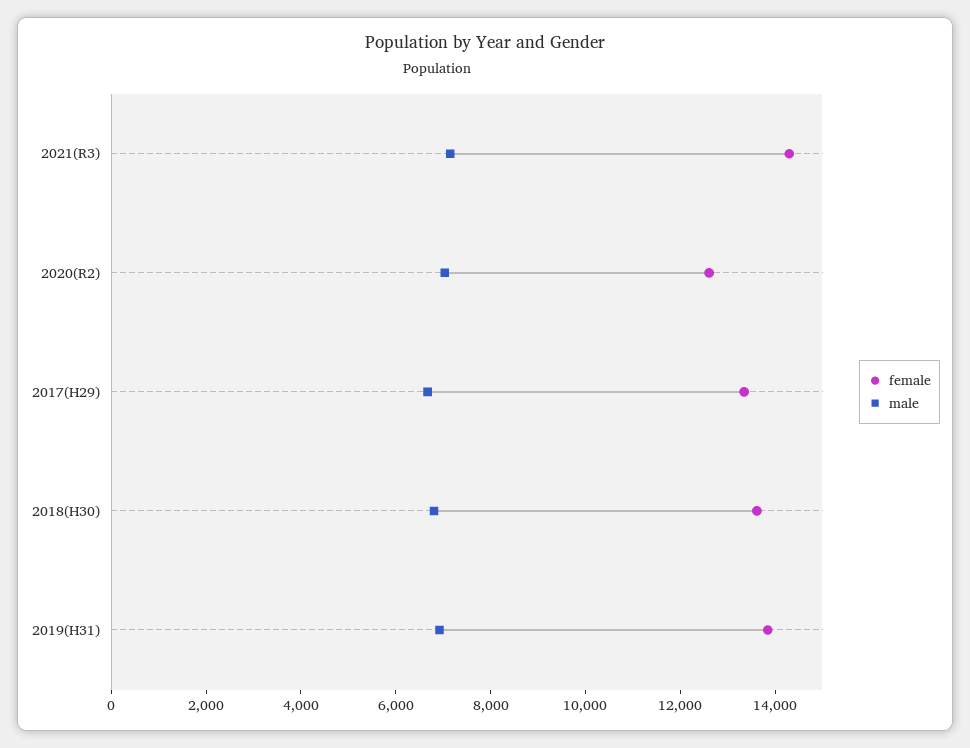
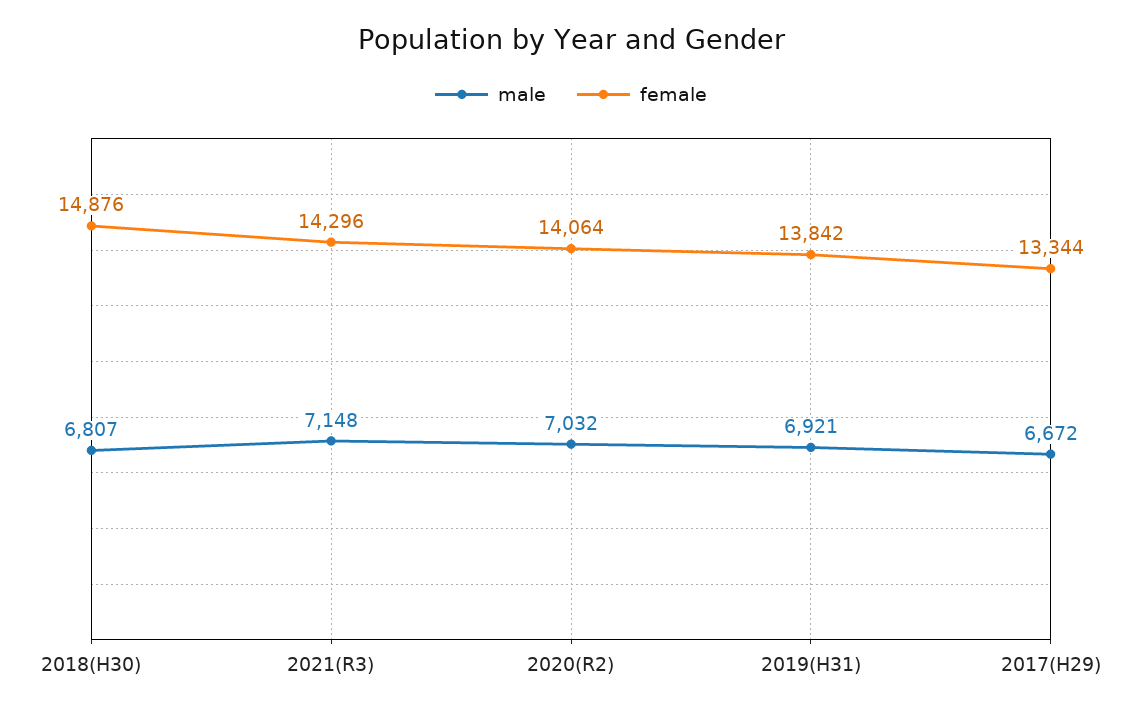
  {
    "female": {
      "2021(R3)": 14296,
-     "2020(R2)": 12500,
+     "2020(R2)": 14064,
      "2017(H29)": 13344,
-     "2018(H30)": 13500,
+     "2018(H30)": 14876,
      "2019(H31)": 13842
    },
    "male": {
      "2021(R3)": 7148,
      "2020(R2)": 7032,
      "2017(H29)": 6672,
      "2018(H30)": 6807,
      "2019(H31)": 6921
    }
  }

